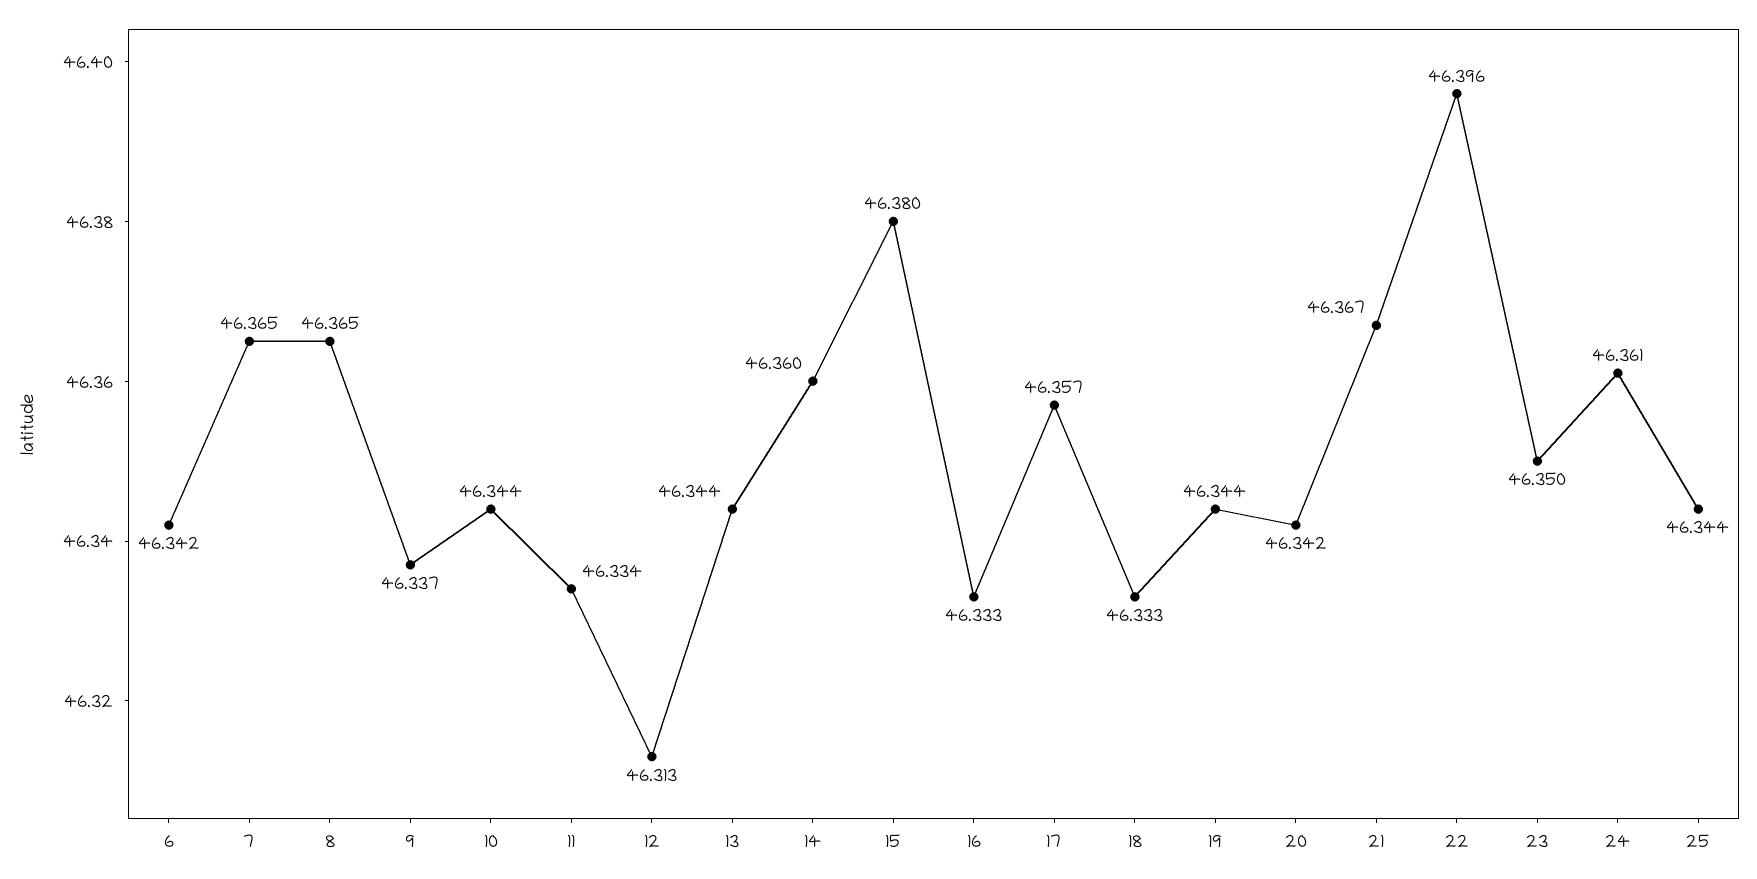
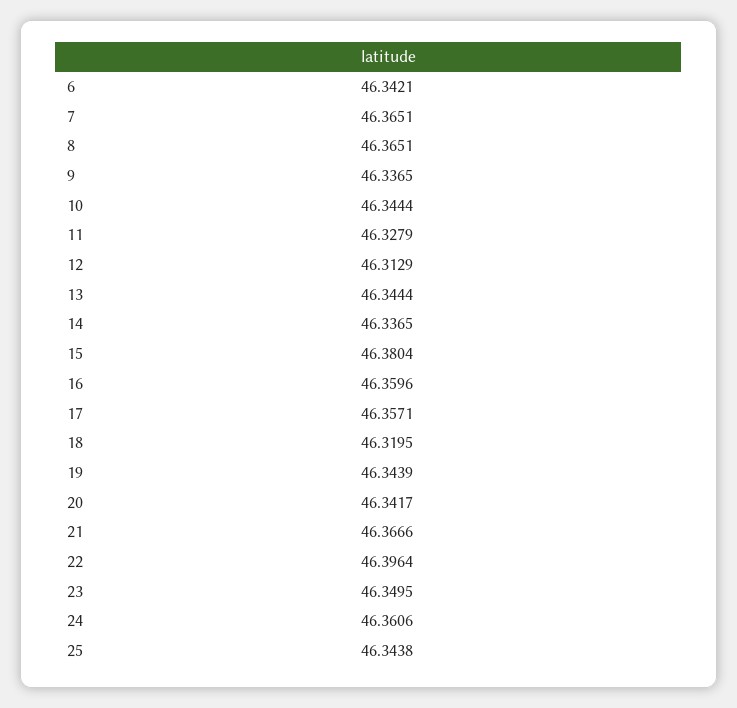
  {
    "6": 46.3421,
    "7": 46.3651,
    "8": 46.3651,
    "9": 46.3365,
    "10": 46.3444,
-   "11": 46.334,
+   "11": 46.3279,
    "12": 46.3129,
    "13": 46.3444,
-   "14": 46.36,
+   "14": 46.3365,
    "15": 46.3804,
-   "16": 46.333,
+   "16": 46.3596,
    "17": 46.3571,
-   "18": 46.333,
+   "18": 46.3195,
    "19": 46.3439,
    "20": 46.3417,
    "21": 46.3666,
    "22": 46.3964,
    "23": 46.3495,
    "24": 46.3606,
    "25": 46.3438
  }

